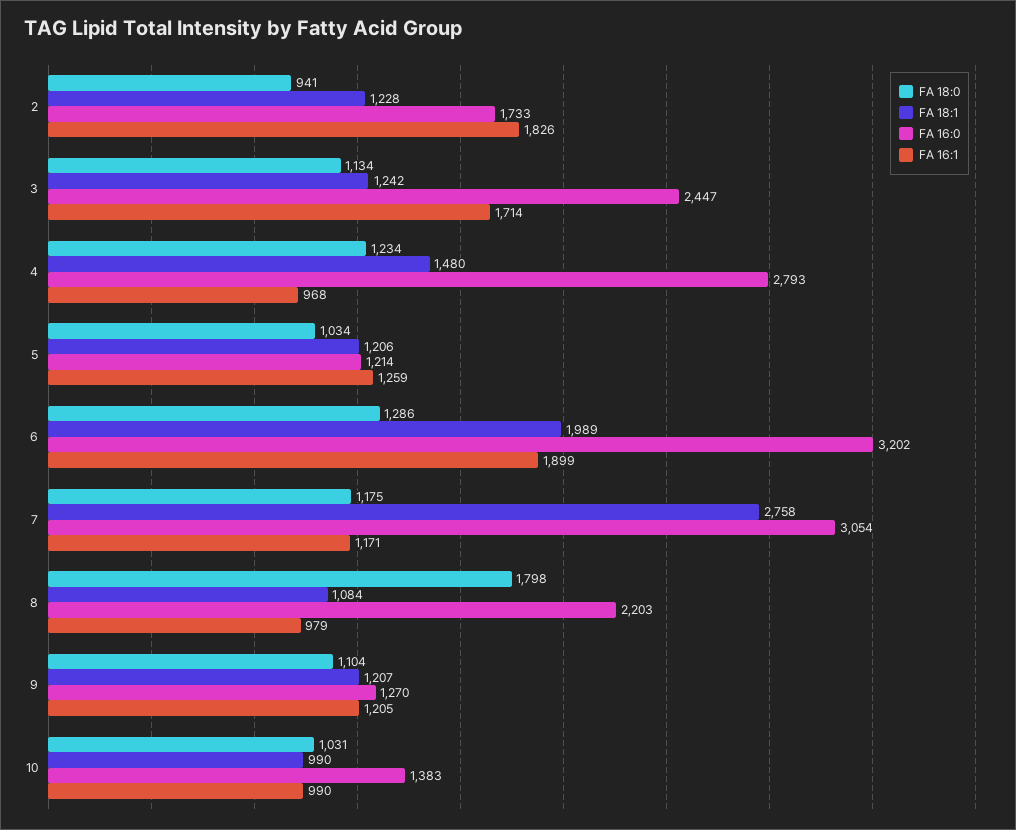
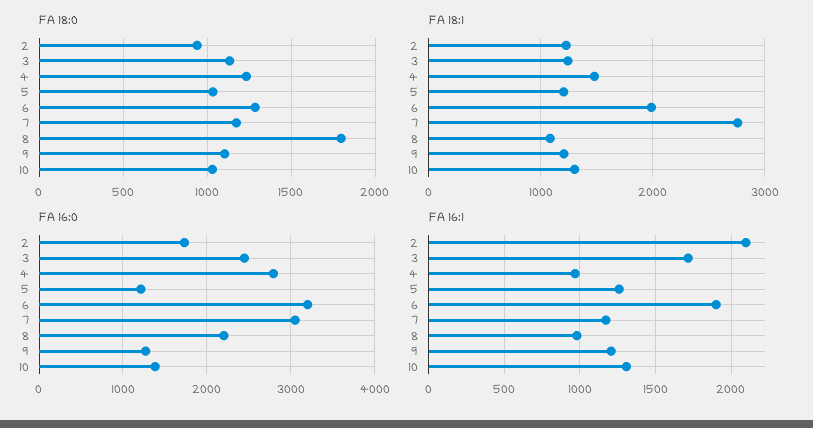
  {
    "FA 18:0": {
      "2": 941,
      "3": 1134,
      "4": 1234,
      "5": 1034,
      "6": 1286,
      "7": 1175,
      "8": 1798,
      "9": 1104,
      "10": 1031
    },
    "FA 18:1": {
      "2": 1228,
      "3": 1242,
      "4": 1480,
      "5": 1206,
      "6": 1989,
      "7": 2758,
      "8": 1084,
      "9": 1207,
-     "10": 990
+     "10": 1300
    },
    "FA 16:0": {
      "2": 1733,
      "3": 2447,
      "4": 2793,
      "5": 1214,
      "6": 3202,
      "7": 3054,
      "8": 2203,
      "9": 1270,
      "10": 1383
    },
    "FA 16:1": {
-     "2": 1826,
+     "2": 2100,
      "3": 1714,
      "4": 968,
      "5": 1259,
      "6": 1899,
      "7": 1171,
      "8": 979,
      "9": 1205,
-     "10": 990
+     "10": 1300
    }
  }

